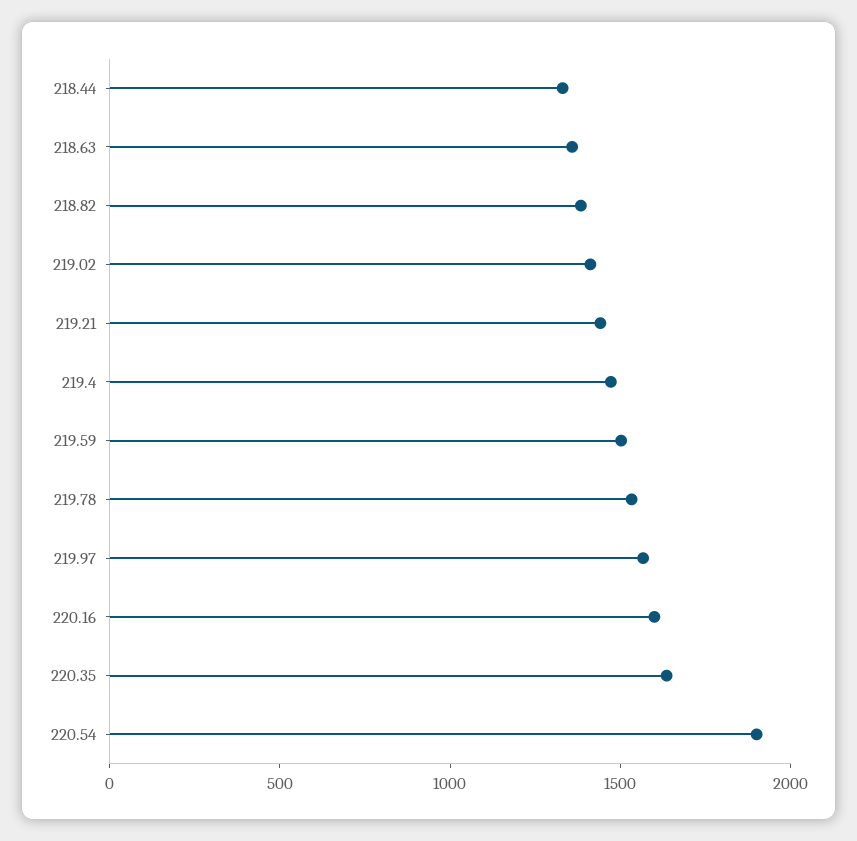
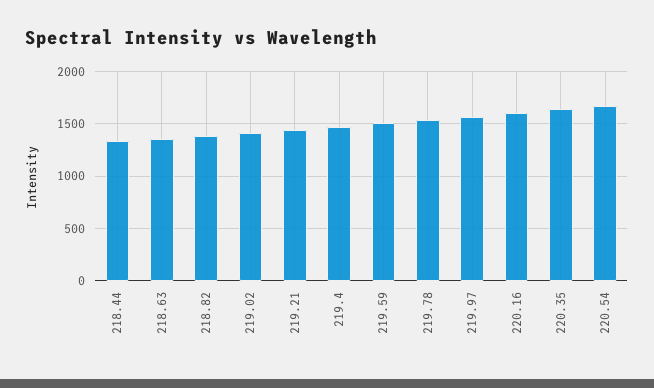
  {
    "218.44": 1300,
    "218.63": 1400,
    "218.82": 1400,
    "219.02": 1400,
    "219.21": 1400,
    "219.4": 1500,
    "219.59": 1500,
    "219.78": 1500,
    "219.97": 1600,
    "220.16": 1600,
    "220.35": 1600,
-   "220.54": 1900
+   "220.54": 1700
  }

